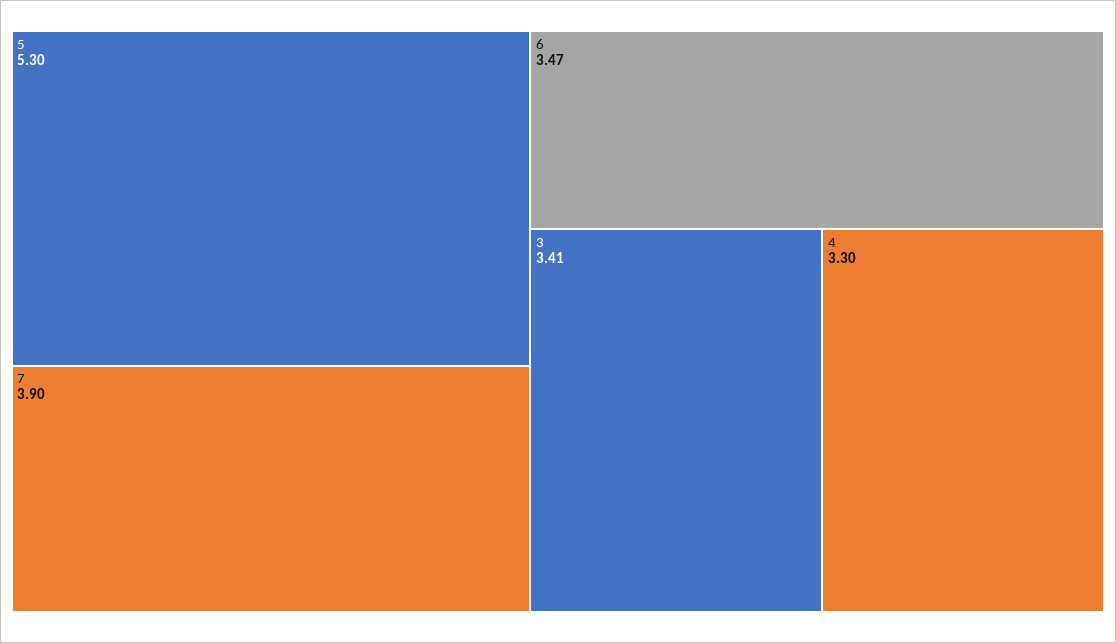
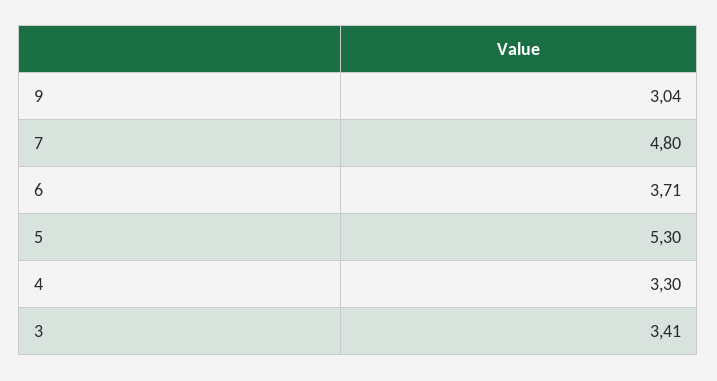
  {
    "5": 5.3,
-   "7": 3.9,
+   "7": 4.8,
-   "6": 3.47,
+   "6": 3.71,
    "3": 3.41,
-   "4": 3.3
+   "4": 3.3,
+   "9": 3.04
  }

